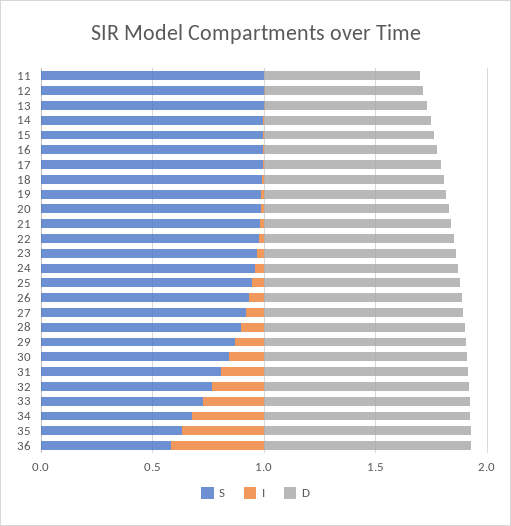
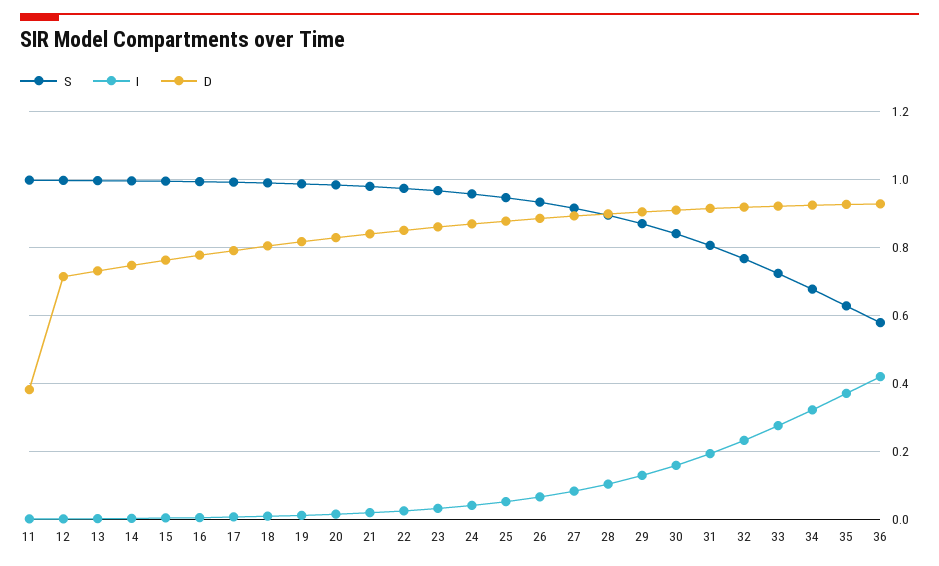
  {
    "S": {
      "11": 1,
      "12": 1,
      "13": 1,
      "14": 1,
      "15": 1,
      "16": 1,
      "17": 1,
      "18": 1,
      "19": 0.98,
      "20": 0.98,
      "21": 0.98,
      "22": 0.98,
      "23": 0.96,
      "24": 0.96,
      "25": 0.94,
      "26": 0.94,
      "27": 0.92,
      "28": 0.9,
      "29": 0.88,
      "30": 0.84,
      "31": 0.8,
      "32": 0.76,
      "33": 0.72,
      "34": 0.68,
      "35": 0.62,
      "36": 0.58
    },
    "I": {
      "11": 0,
      "12": 0,
      "13": 0,
      "14": 0,
      "15": 0,
      "16": 0,
      "17": 0,
      "18": 0,
      "19": 0.02,
      "20": 0.02,
      "21": 0.02,
      "22": 0.02,
      "23": 0.04,
      "24": 0.04,
      "25": 0.06,
      "26": 0.06,
      "27": 0.08,
      "28": 0.1,
      "29": 0.12,
      "30": 0.16,
      "31": 0.2,
      "32": 0.24,
      "33": 0.28,
      "34": 0.32,
      "35": 0.38,
      "36": 0.42
    },
    "D": {
-     "11": 0.7,
+     "11": 0.38,
      "12": 0.72,
      "13": 0.74,
      "14": 0.74,
      "15": 0.76,
      "16": 0.78,
      "17": 0.8,
      "18": 0.8,
      "19": 0.82,
      "20": 0.82,
      "21": 0.84,
      "22": 0.86,
      "23": 0.86,
      "24": 0.86,
      "25": 0.88,
      "26": 0.88,
      "27": 0.9,
      "28": 0.9,
      "29": 0.9,
      "30": 0.92,
      "31": 0.92,
      "32": 0.92,
      "33": 0.92,
      "34": 0.92,
      "35": 0.92,
      "36": 0.92
    }
  }

